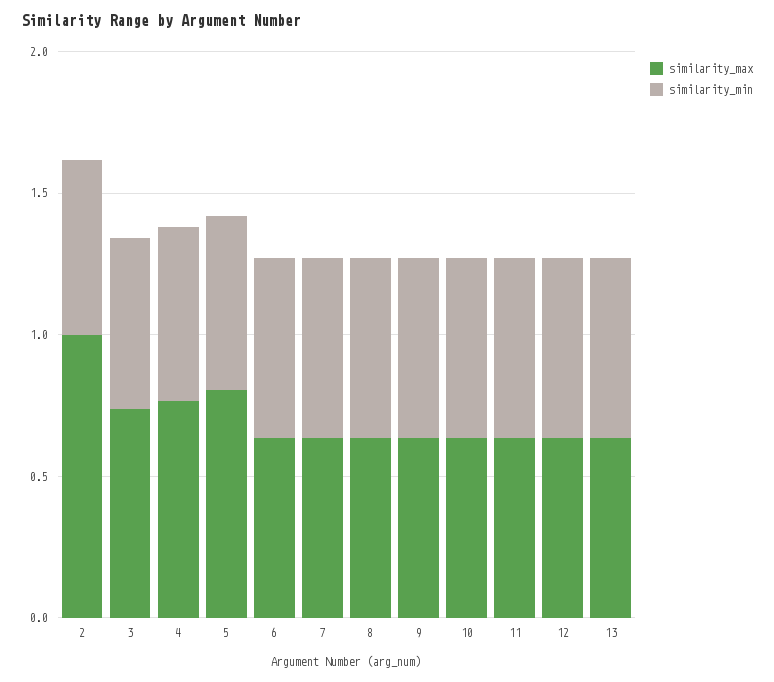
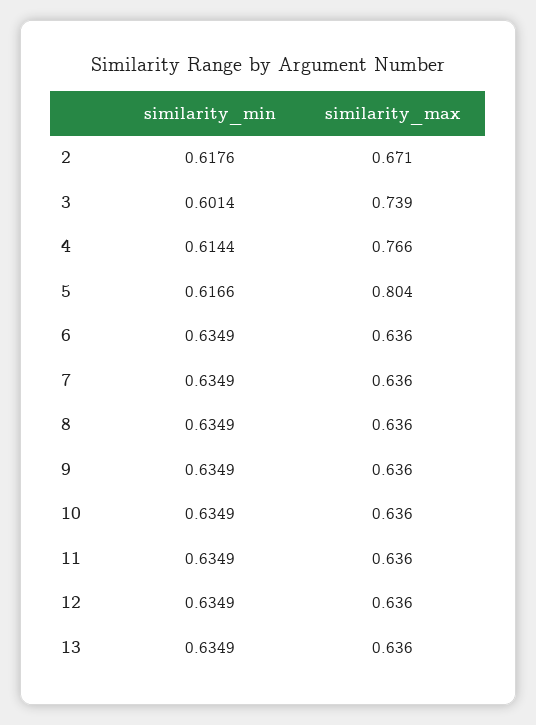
  {
    "similarity_max": {
-     "2": 1,
+     "2": 0.671,
      "3": 0.739,
      "4": 0.766,
      "5": 0.804,
      "6": 0.636,
      "7": 0.636,
      "8": 0.636,
      "9": 0.636,
      "10": 0.636,
      "11": 0.636,
      "12": 0.636,
      "13": 0.636
    },
    "similarity_min": {
      "2": 0.6176,
      "3": 0.6014,
      "4": 0.6144,
      "5": 0.6166,
      "6": 0.6349,
      "7": 0.6349,
      "8": 0.6349,
      "9": 0.6349,
      "10": 0.6349,
      "11": 0.6349,
      "12": 0.6349,
      "13": 0.6349
    }
  }

